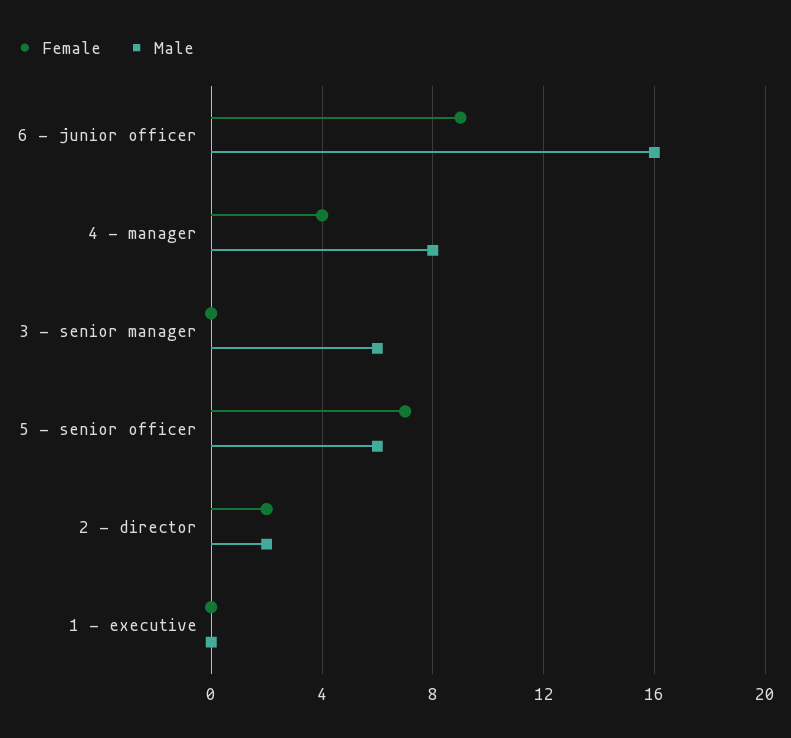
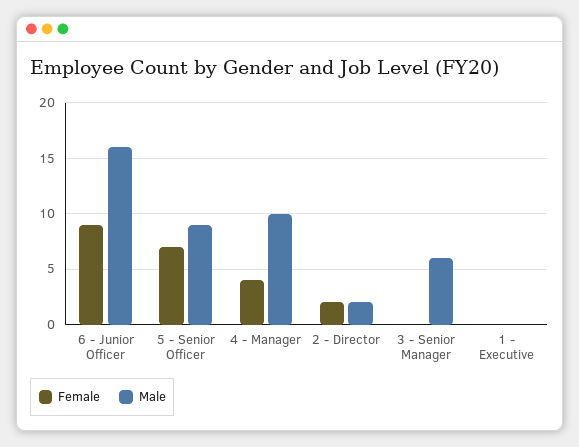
  {
    "Female": {
      "6 - junior officer": 9,
      "4 - manager": 4,
      "3 - senior manager": 0,
      "5 - senior officer": 7,
      "2 - director": 2,
      "1 - executive": 0
    },
    "Male": {
      "6 - junior officer": 16,
-     "4 - manager": 8,
+     "4 - manager": 10,
      "3 - senior manager": 6,
-     "5 - senior officer": 6,
+     "5 - senior officer": 9,
      "2 - director": 2,
      "1 - executive": 0
    }
  }

